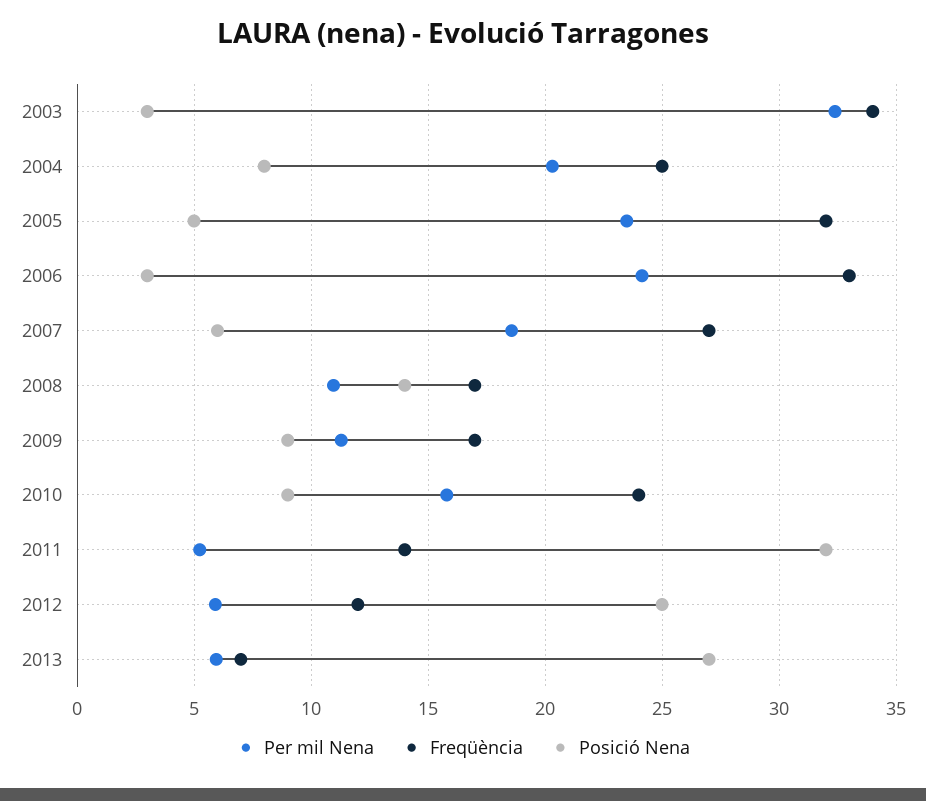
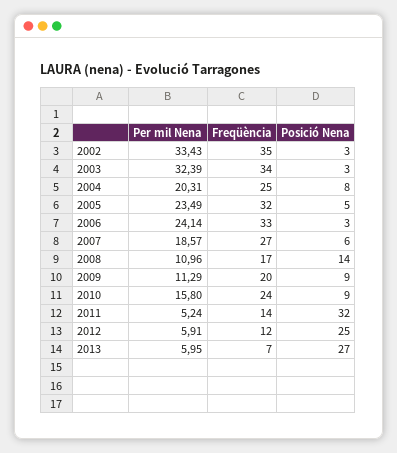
  {
    "Per mil Nena": {
      "2003": 32.39,
      "2004": 20.31,
      "2005": 23.49,
      "2006": 24.14,
      "2007": 18.57,
      "2008": 10.96,
      "2009": 11.29,
      "2010": 15.8,
      "2011": 5.24,
      "2012": 5.91,
-     "2013": 5.95
+     "2013": 5.95,
+     "2002": 33.43
    },
    "Freqüència": {
      "2003": 34,
      "2004": 25,
      "2005": 32,
      "2006": 33,
      "2007": 27,
      "2008": 17,
-     "2009": 17,
+     "2009": 20,
      "2010": 24,
      "2011": 14,
      "2012": 12,
-     "2013": 7
+     "2013": 7,
+     "2002": 35
    },
    "Posició Nena": {
      "2003": 3,
      "2004": 8,
      "2005": 5,
      "2006": 3,
      "2007": 6,
      "2008": 14,
      "2009": 9,
      "2010": 9,
      "2011": 32,
      "2012": 25,
-     "2013": 27
+     "2013": 27,
+     "2002": 3
    }
  }

